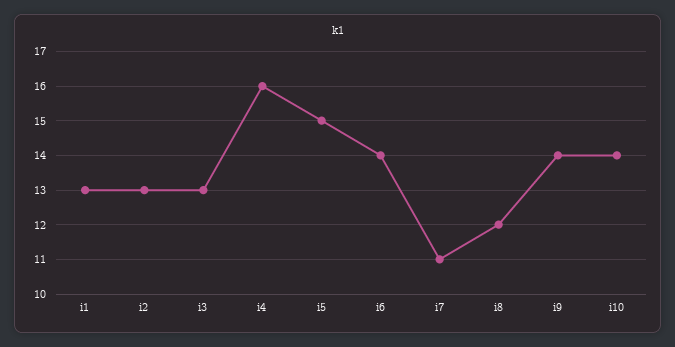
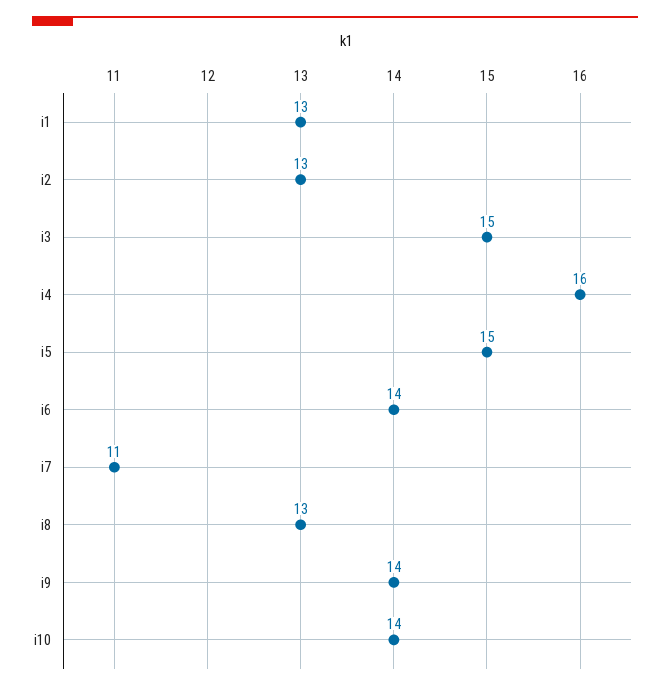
  {
    "i1": 13,
    "i2": 13,
-   "i3": 13,
+   "i3": 15,
    "i4": 16,
    "i5": 15,
    "i6": 14,
    "i7": 11,
-   "i8": 12,
+   "i8": 13,
    "i9": 14,
    "i10": 14
  }

